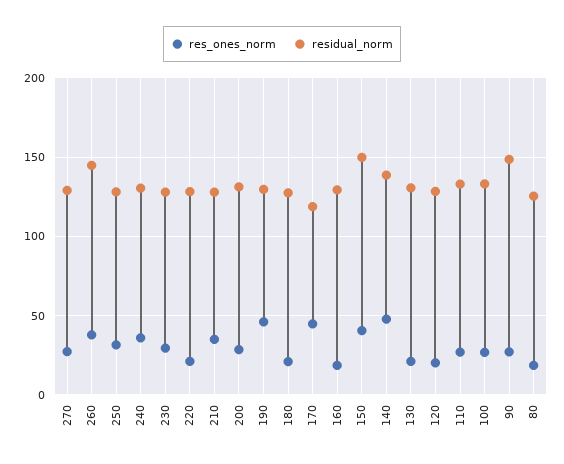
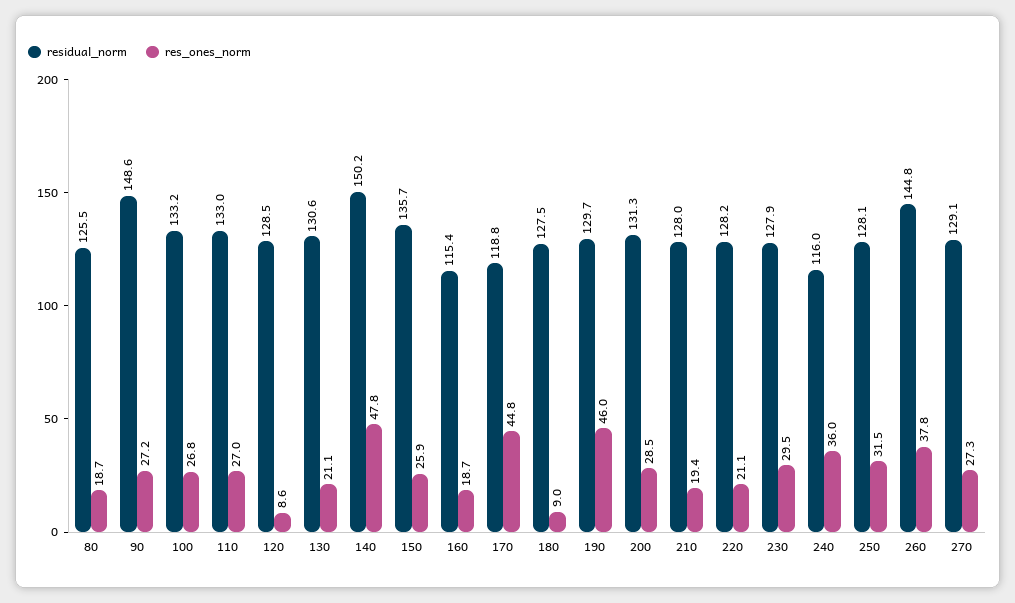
  {
    "res_ones_norm": {
      "270": 27.3,
      "260": 37.8,
      "250": 31.5,
      "240": 36,
      "230": 29.5,
      "220": 21.1,
-     "210": 35,
+     "210": 19.4,
      "200": 28.5,
      "190": 46,
-     "180": 20,
+     "180": 9,
      "170": 44.8,
      "160": 18.7,
-     "150": 40,
+     "150": 25.9,
      "140": 47.8,
      "130": 21.1,
-     "120": 20,
+     "120": 8.6,
      "110": 27,
      "100": 26.8,
      "90": 27.2,
      "80": 18.7
    },
    "residual_norm": {
      "270": 129.1,
      "260": 144.8,
      "250": 128.1,
-     "240": 130,
+     "240": 116,
      "230": 127.9,
      "220": 128.2,
      "210": 128,
      "200": 131.3,
      "190": 129.7,
      "180": 127.5,
      "170": 118.8,
-     "160": 130,
+     "160": 115.4,
-     "150": 150,
+     "150": 135.7,
-     "140": 140,
+     "140": 150.2,
      "130": 130.6,
      "120": 128.5,
      "110": 133,
      "100": 133.2,
      "90": 148.6,
      "80": 125.5
    }
  }

